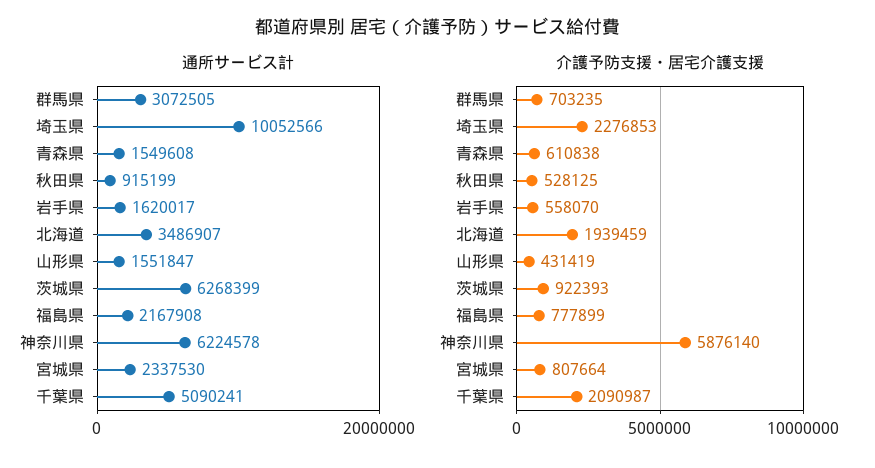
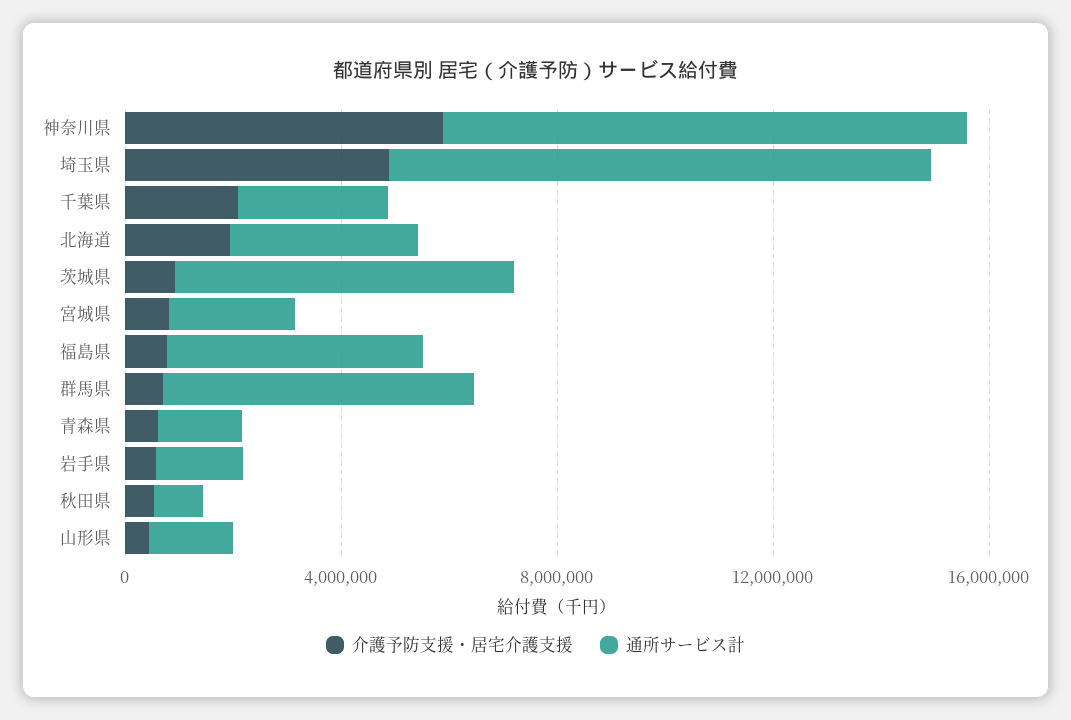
  {
    "通所サービス計": {
-     "群馬県": 3072505,
+     "群馬県": 6000000,
      "埼玉県": 10052566,
      "青森県": 1549608,
      "秋田県": 915199,
      "岩手県": 1620017,
      "北海道": 3486907,
      "山形県": 1551847,
      "茨城県": 6268399,
-     "福島県": 2167908,
+     "福島県": 5000000,
-     "神奈川県": 6224578,
+     "神奈川県": 10000000,
      "宮城県": 2337530,
-     "千葉県": 5090241
+     "千葉県": 3000000
    },
    "介護予防支援・居宅介護支援": {
      "群馬県": 703235,
-     "埼玉県": 2276853,
+     "埼玉県": 5000000,
      "青森県": 610838,
      "秋田県": 528125,
      "岩手県": 558070,
      "北海道": 1939459,
      "山形県": 431419,
      "茨城県": 922393,
      "福島県": 777899,
      "神奈川県": 5876140,
      "宮城県": 807664,
      "千葉県": 2090987
    }
  }

